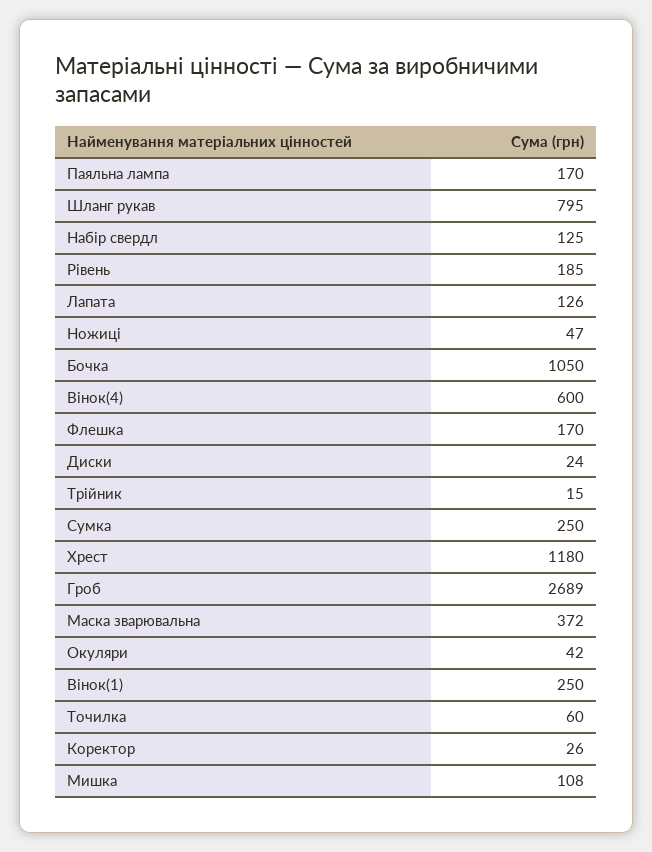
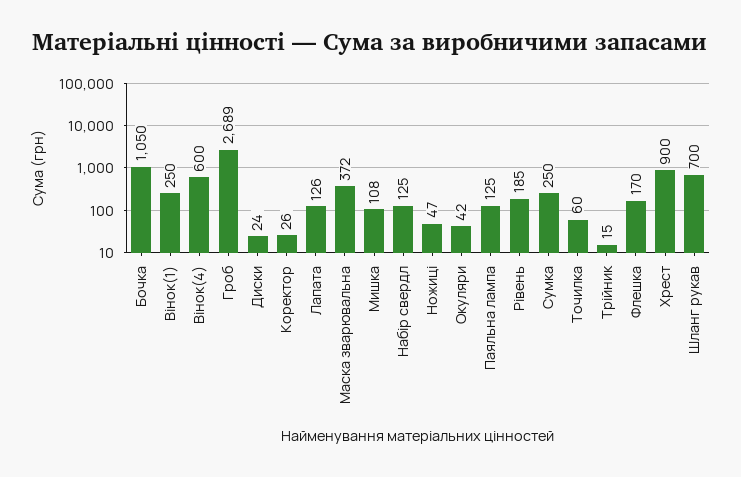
  {
-   "Паяльна лампа": 170,
+   "Паяльна лампа": 125,
-   "Шланг рукав": 795,
+   "Шланг рукав": 700,
    "Набір свердл": 125,
    "Рівень": 185,
    "Лапата": 126,
    "Ножиці": 47,
    "Бочка": 1050,
    "Вінок(4)": 600,
    "Флешка": 170,
    "Диски": 24,
    "Трійник": 15,
    "Сумка": 250,
-   "Хрест": 1180,
+   "Хрест": 900,
    "Гроб": 2689,
    "Маска зварювальна": 372,
    "Окуляри": 42,
    "Вінок(1)": 250,
    "Точилка": 60,
    "Коректор": 26,
    "Мишка": 108
  }

